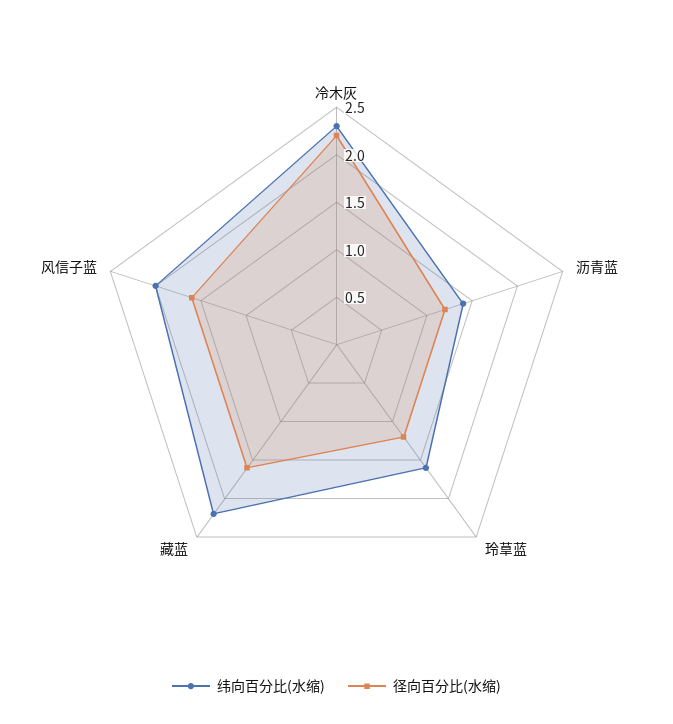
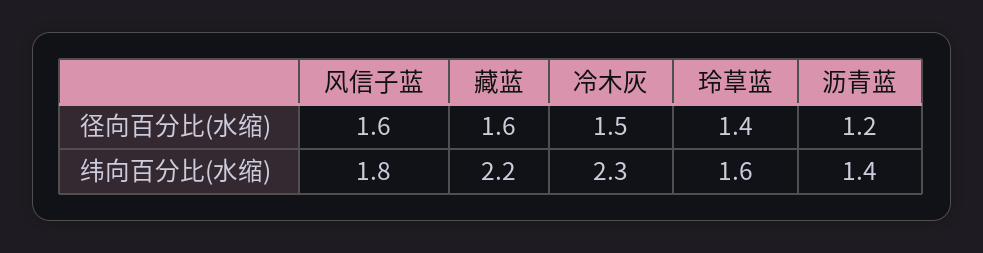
  {
    "纬向百分比(水缩)": {
      "冷木灰": 2.3,
      "沥青蓝": 1.4,
      "玲䓍蓝": 1.6,
      "藏蓝": 2.2,
-     "风信子蓝": 2
+     "风信子蓝": 1.8
    },
    "径向百分比(水缩)": {
-     "冷木灰": 2.2,
+     "冷木灰": 1.5,
      "沥青蓝": 1.2,
-     "玲䓍蓝": 1.2,
+     "玲䓍蓝": 1.4,
      "藏蓝": 1.6,
      "风信子蓝": 1.6
    }
  }

